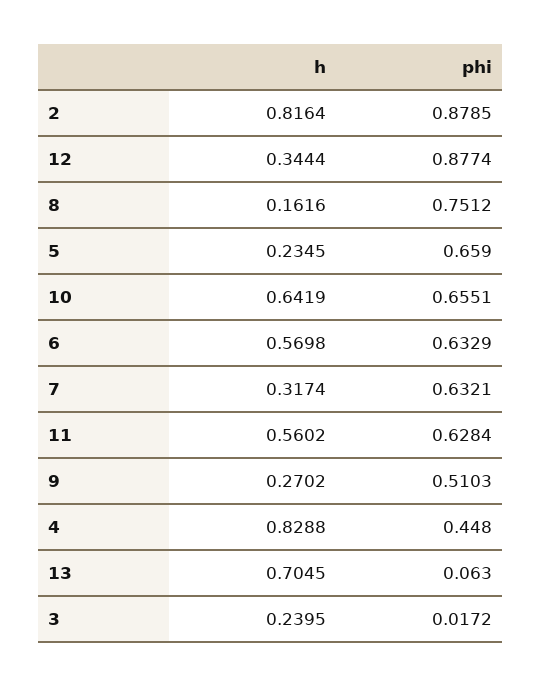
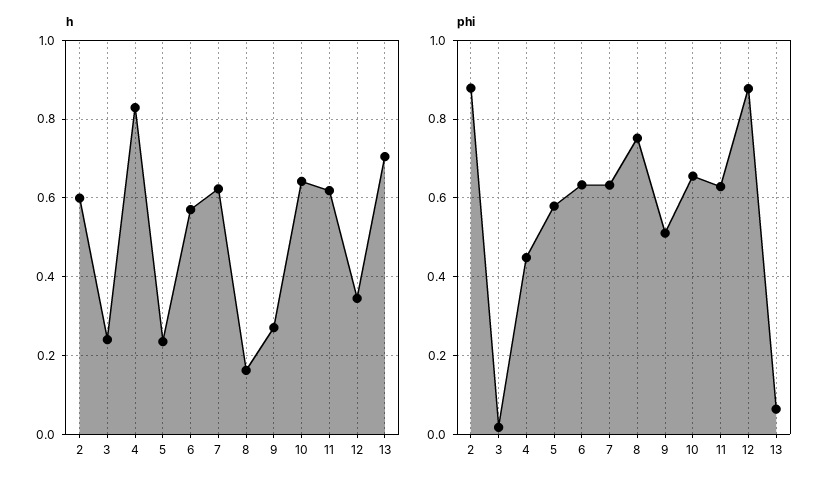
  {
    "h": {
-     "2": 0.8164,
+     "2": 0.6,
      "12": 0.3444,
      "8": 0.1616,
      "5": 0.2345,
      "10": 0.6419,
      "6": 0.5698,
-     "7": 0.3174,
+     "7": 0.62,
-     "11": 0.5602,
+     "11": 0.62,
      "9": 0.2702,
      "4": 0.8288,
      "13": 0.7045,
      "3": 0.2395
    },
    "phi": {
      "2": 0.8785,
      "12": 0.8774,
      "8": 0.7512,
-     "5": 0.659,
+     "5": 0.58,
      "10": 0.6551,
      "6": 0.6329,
      "7": 0.6321,
      "11": 0.6284,
      "9": 0.5103,
      "4": 0.448,
      "13": 0.063,
      "3": 0.0172
    }
  }

